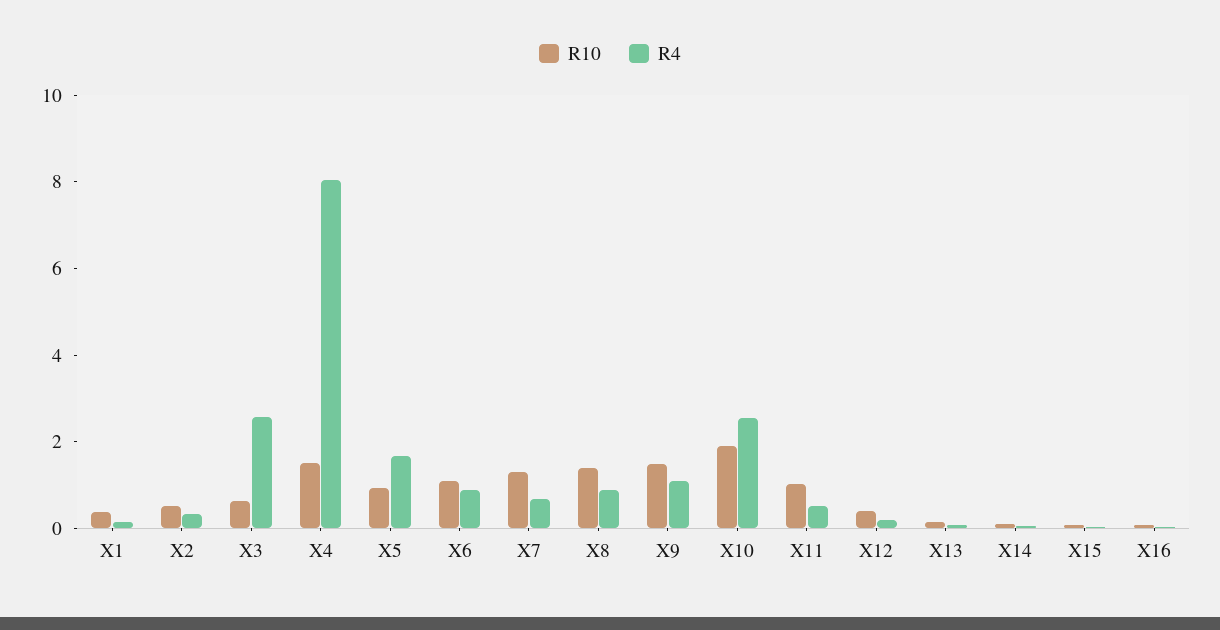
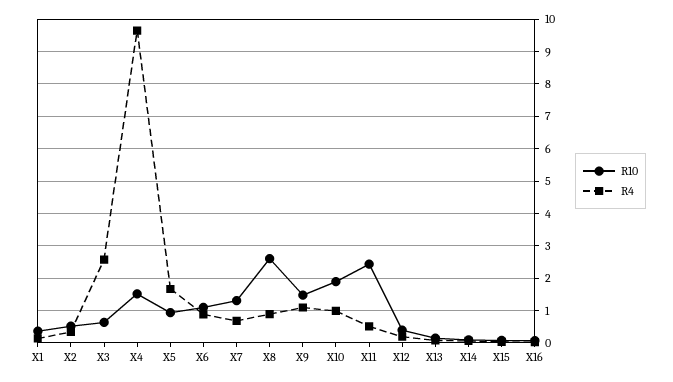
  {
    "R10": {
      "X1": 0.4,
      "X2": 0.6,
      "X3": 0.6,
      "X4": 1.6,
      "X5": 1,
      "X6": 1,
      "X7": 1.4,
-     "X8": 1.5,
+     "X8": 2.6,
      "X9": 1.4,
      "X10": 1.8,
-     "X11": 1,
+     "X11": 2.4,
      "X12": 0.4,
      "X13": 0.2,
      "X14": 0,
      "X15": 0,
      "X16": 0
    },
    "R4": {
      "X1": 0.2,
      "X2": 0.4,
      "X3": 2.6,
-     "X4": 8,
+     "X4": 9.6,
      "X5": 1.6,
      "X6": 0.8,
      "X7": 0.6,
      "X8": 0.8,
      "X9": 1,
-     "X10": 2.5,
+     "X10": 1,
      "X11": 0.6,
      "X12": 0.2,
      "X13": 0,
      "X14": 0,
      "X15": 0,
      "X16": 0
    }
  }

